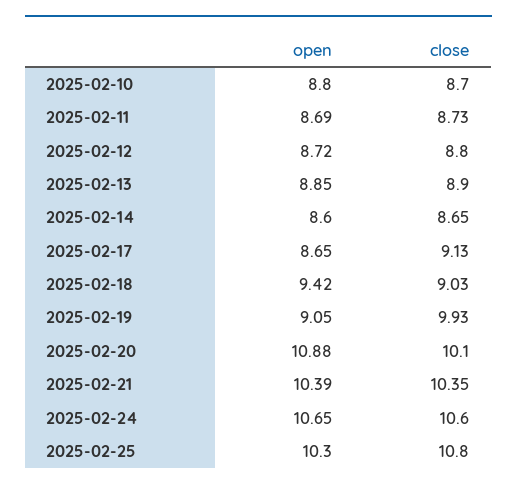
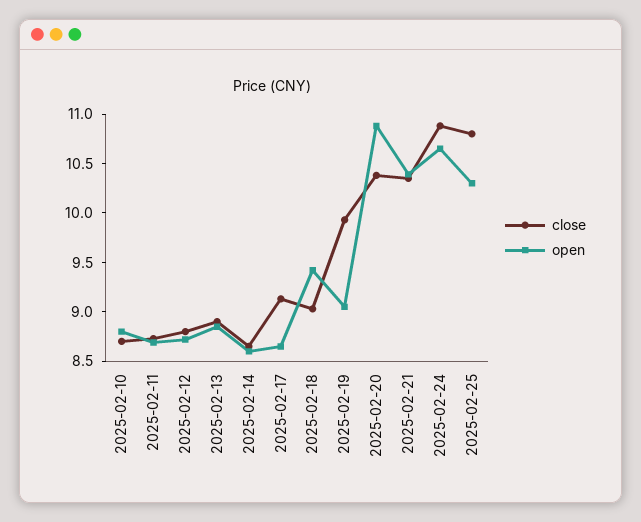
  {
    "open": {
      "2025-02-10": 8.8,
      "2025-02-11": 8.69,
      "2025-02-12": 8.72,
      "2025-02-13": 8.85,
      "2025-02-14": 8.6,
      "2025-02-17": 8.65,
      "2025-02-18": 9.42,
      "2025-02-19": 9.05,
      "2025-02-20": 10.88,
      "2025-02-21": 10.39,
      "2025-02-24": 10.65,
      "2025-02-25": 10.3
    },
    "close": {
      "2025-02-10": 8.7,
      "2025-02-11": 8.73,
      "2025-02-12": 8.8,
      "2025-02-13": 8.9,
      "2025-02-14": 8.65,
      "2025-02-17": 9.13,
      "2025-02-18": 9.03,
      "2025-02-19": 9.93,
-     "2025-02-20": 10.1,
+     "2025-02-20": 10.4,
      "2025-02-21": 10.35,
-     "2025-02-24": 10.6,
+     "2025-02-24": 10.9,
      "2025-02-25": 10.8
    }
  }

